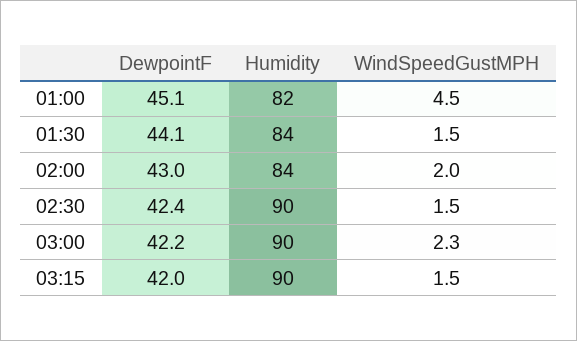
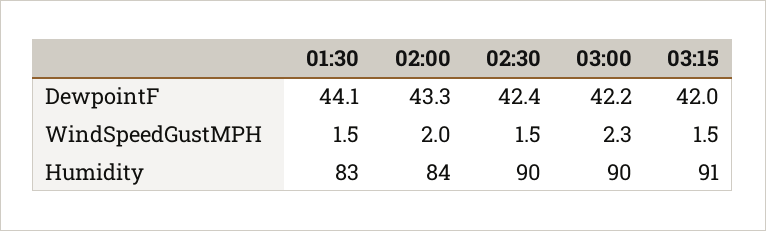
  {
    "DewpointF": {
-     "01:00": 45.1,
      "01:30": 44.1,
-     "02:00": 43,
+     "02:00": 43.3,
      "02:30": 42.4,
      "03:00": 42.2,
      "03:15": 42
    },
    "Humidity": {
-     "01:00": 82,
-     "01:30": 84,
+     "01:30": 83,
      "02:00": 84,
      "02:30": 90,
      "03:00": 90,
-     "03:15": 90
+     "03:15": 91
    },
    "WindSpeedGustMPH": {
-     "01:00": 4.5,
      "01:30": 1.5,
      "02:00": 2,
      "02:30": 1.5,
      "03:00": 2.3,
      "03:15": 1.5
    }
  }

